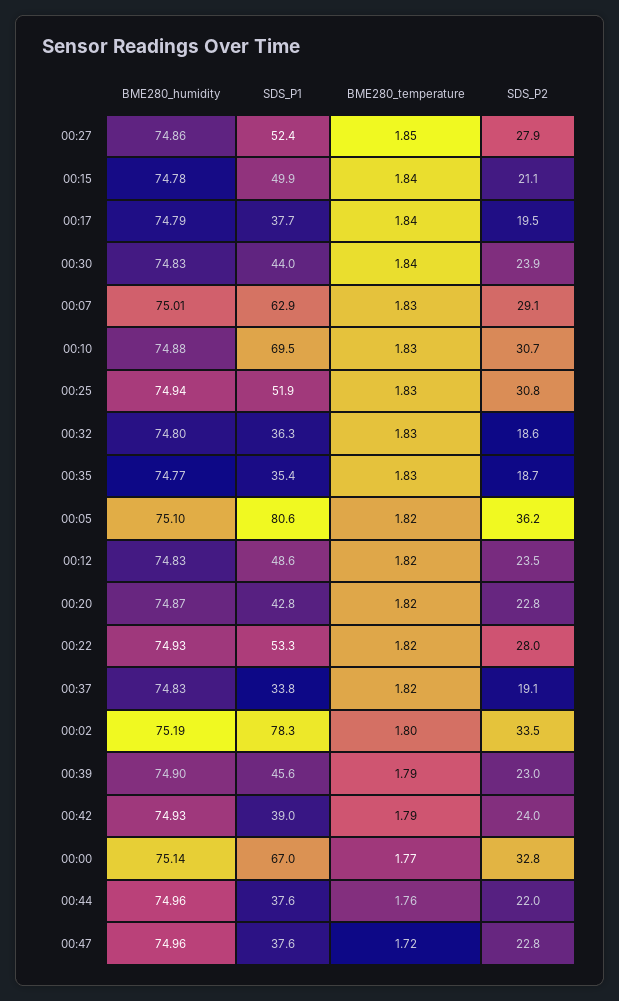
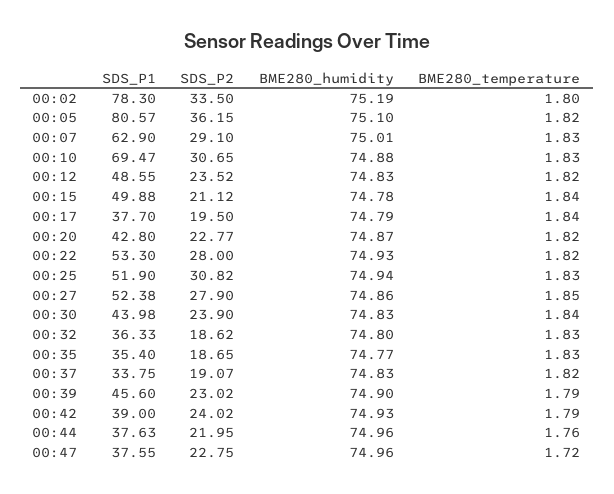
  {
    "BME280_humidity": {
      "00:27": 74.86,
      "00:15": 74.78,
      "00:17": 74.79,
      "00:30": 74.83,
      "00:07": 75.01,
      "00:10": 74.88,
      "00:25": 74.94,
      "00:32": 74.8,
      "00:35": 74.77,
      "00:05": 75.1,
      "00:12": 74.83,
      "00:20": 74.87,
      "00:22": 74.93,
      "00:37": 74.83,
      "00:02": 75.19,
      "00:39": 74.9,
      "00:42": 74.93,
-     "00:00": 75.14,
      "00:44": 74.96,
      "00:47": 74.96
    },
    "SDS_P1": {
      "00:27": 52.38,
      "00:15": 49.88,
      "00:17": 37.7,
      "00:30": 43.98,
      "00:07": 62.9,
      "00:10": 69.47,
      "00:25": 51.9,
      "00:32": 36.33,
      "00:35": 35.4,
      "00:05": 80.57,
      "00:12": 48.55,
      "00:20": 42.8,
      "00:22": 53.3,
      "00:37": 33.75,
      "00:02": 78.3,
      "00:39": 45.6,
      "00:42": 39,
-     "00:00": 67,
      "00:44": 37.63,
      "00:47": 37.55
    },
    "BME280_temperature": {
      "00:27": 1.85,
      "00:15": 1.84,
      "00:17": 1.84,
      "00:30": 1.84,
      "00:07": 1.83,
      "00:10": 1.83,
      "00:25": 1.83,
      "00:32": 1.83,
      "00:35": 1.83,
      "00:05": 1.82,
      "00:12": 1.82,
      "00:20": 1.82,
      "00:22": 1.82,
      "00:37": 1.82,
      "00:02": 1.8,
      "00:39": 1.79,
      "00:42": 1.79,
-     "00:00": 1.77,
      "00:44": 1.76,
      "00:47": 1.72
    },
    "SDS_P2": {
      "00:27": 27.9,
      "00:15": 21.12,
      "00:17": 19.5,
      "00:30": 23.9,
      "00:07": 29.1,
      "00:10": 30.65,
      "00:25": 30.82,
      "00:32": 18.62,
      "00:35": 18.65,
      "00:05": 36.15,
      "00:12": 23.52,
      "00:20": 22.77,
      "00:22": 28,
      "00:37": 19.07,
      "00:02": 33.5,
      "00:39": 23.02,
      "00:42": 24.02,
-     "00:00": 32.8,
      "00:44": 21.95,
      "00:47": 22.75
    }
  }

